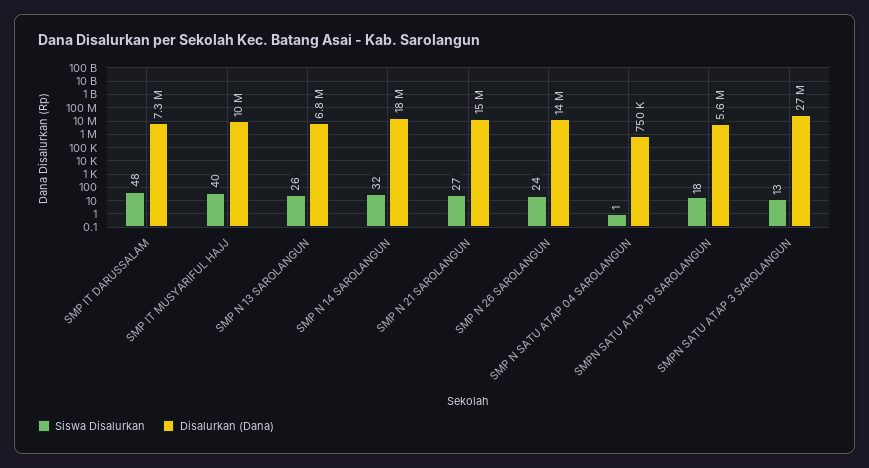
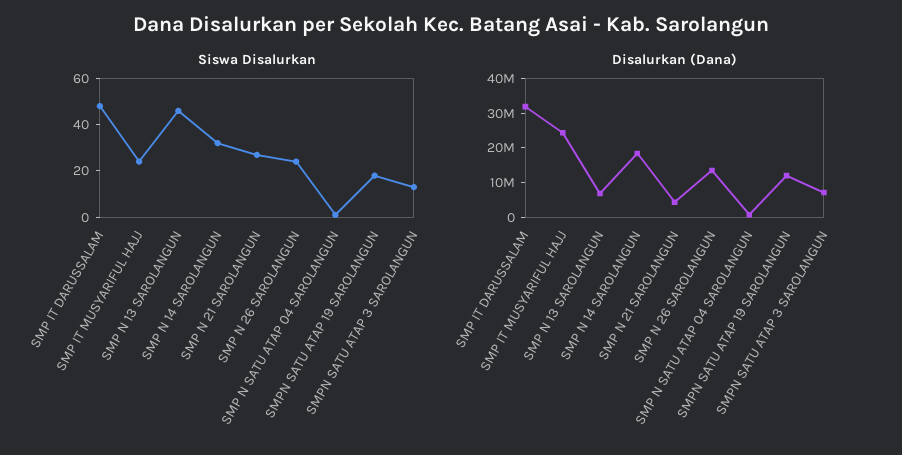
  {
    "Siswa Disalurkan": {
      "SMP IT DARUSSALAM": 48,
-     "SMP IT MUSYARIFUL HAJJ": 40,
+     "SMP IT MUSYARIFUL HAJJ": 25,
-     "SMP N 13 SAROLANGUN": 26,
+     "SMP N 13 SAROLANGUN": 45,
      "SMP N 14 SAROLANGUN": 32,
      "SMP N 21 SAROLANGUN": 27,
      "SMP N 26 SAROLANGUN": 24,
      "SMP N SATU ATAP 04 SAROLANGUN": 1,
      "SMPN SATU ATAP 19 SAROLANGUN": 18,
      "SMPN SATU ATAP 3 SAROLANGUN": 13
    },
    "Disalurkan (Dana)": {
-     "SMP IT DARUSSALAM": 7300000,
+     "SMP IT DARUSSALAM": 32500000,
-     "SMP IT MUSYARIFUL HAJJ": 10000000,
+     "SMP IT MUSYARIFUL HAJJ": 25000000,
      "SMP N 13 SAROLANGUN": 6800000,
      "SMP N 14 SAROLANGUN": 18000000,
-     "SMP N 21 SAROLANGUN": 15000000,
+     "SMP N 21 SAROLANGUN": 5000000,
      "SMP N 26 SAROLANGUN": 14000000,
      "SMP N SATU ATAP 04 SAROLANGUN": 750000,
-     "SMPN SATU ATAP 19 SAROLANGUN": 5600000,
+     "SMPN SATU ATAP 19 SAROLANGUN": 12500000,
-     "SMPN SATU ATAP 3 SAROLANGUN": 27000000
+     "SMPN SATU ATAP 3 SAROLANGUN": 7500000
    }
  }

